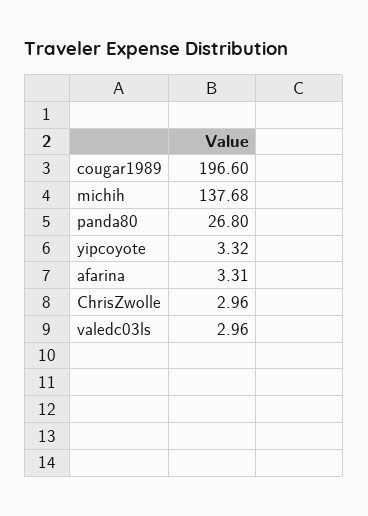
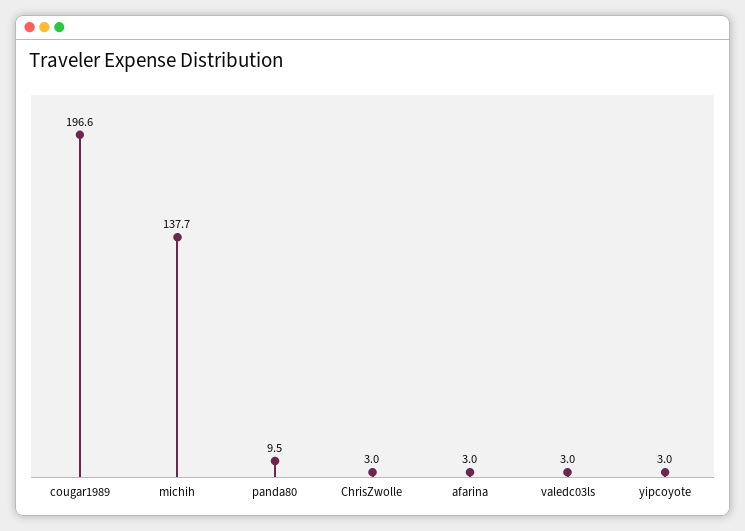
  {
    "cougar1989": 196.6,
    "michih": 137.68,
-   "panda80": 26.8,
+   "panda80": 9.5,
-   "yipcoyote": 3.32,
+   "yipcoyote": 3,
-   "afarina": 3.31,
+   "afarina": 3,
    "ChrisZwolle": 2.96,
    "valedc03ls": 2.96
  }

